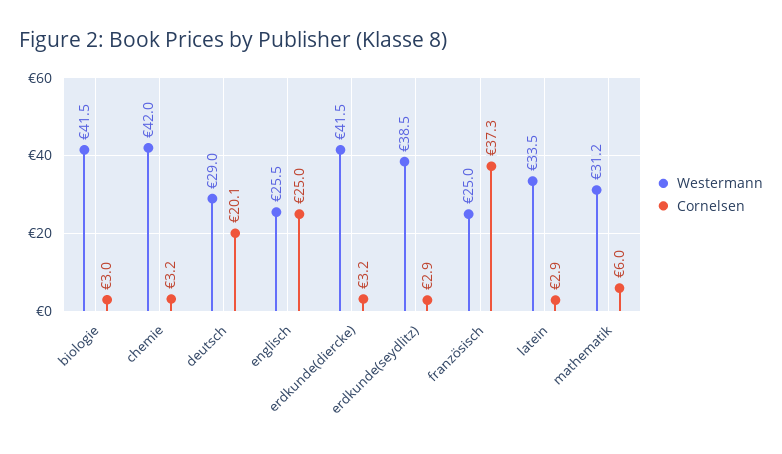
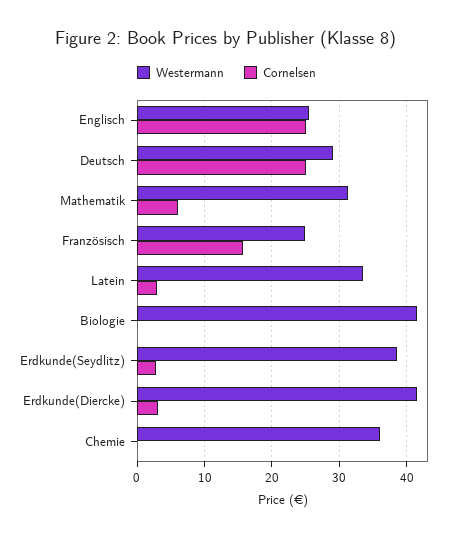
  {
    "Westermann": {
      "biologie": 41.5,
-     "chemie": 42,
+     "chemie": 36,
      "deutsch": 29,
      "englisch": 25.5,
      "erdkunde(diercke)": 41.5,
      "erdkunde(seydlitz)": 38.5,
      "französisch": 25,
      "latein": 33.5,
      "mathematik": 31.2
    },
    "Cornelsen": {
-     "biologie": 3,
+     "biologie": 0,
-     "chemie": 3.2,
+     "chemie": 0,
-     "deutsch": 20.1,
+     "deutsch": 25,
      "englisch": 25,
      "erdkunde(diercke)": 3.2,
      "erdkunde(seydlitz)": 2.9,
-     "französisch": 37.3,
+     "französisch": 16,
      "latein": 2.9,
      "mathematik": 6
    }
  }

